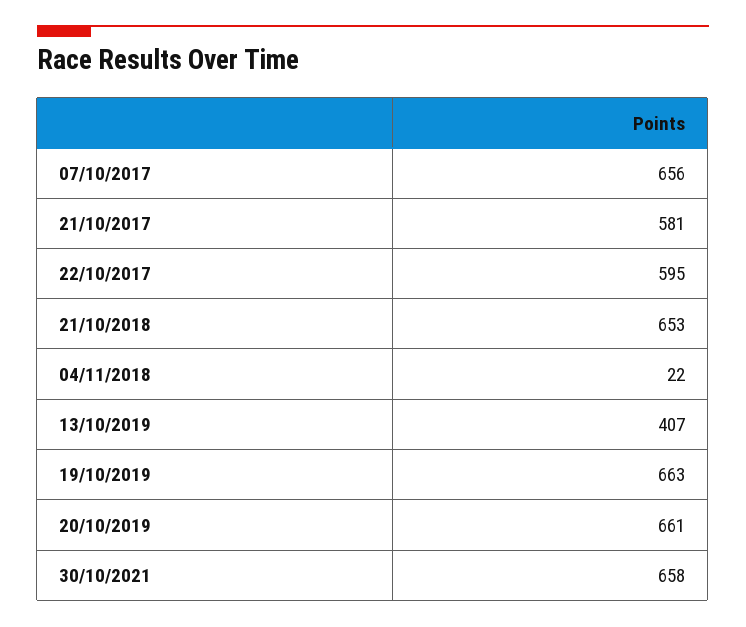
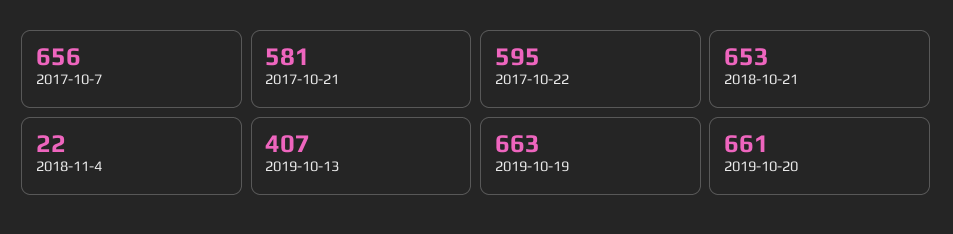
  {
    "07/10/2017": 656,
    "21/10/2017": 581,
    "22/10/2017": 595,
    "21/10/2018": 653,
    "04/11/2018": 22,
    "13/10/2019": 407,
    "19/10/2019": 663,
-   "20/10/2019": 661,
+   "20/10/2019": 661
-   "30/10/2021": 658
  }

